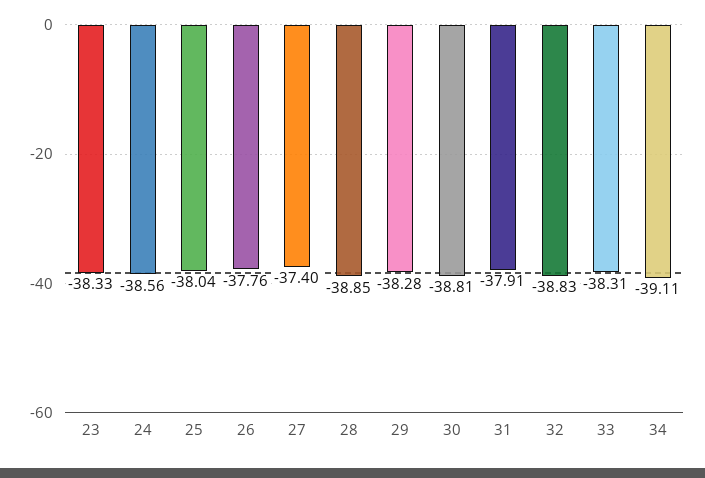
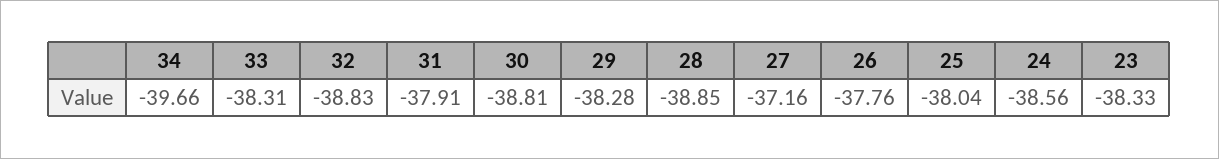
  {
    "23": -38.33,
    "24": -38.56,
    "25": -38.04,
    "26": -37.76,
-   "27": -37.4,
+   "27": -37.16,
    "28": -38.85,
    "29": -38.28,
    "30": -38.81,
    "31": -37.91,
    "32": -38.83,
    "33": -38.31,
-   "34": -39.11
+   "34": -39.66
  }

